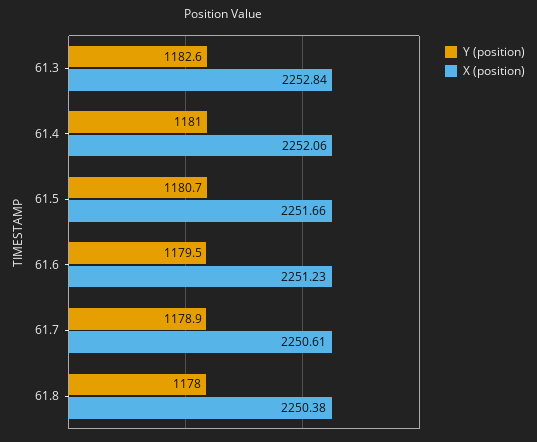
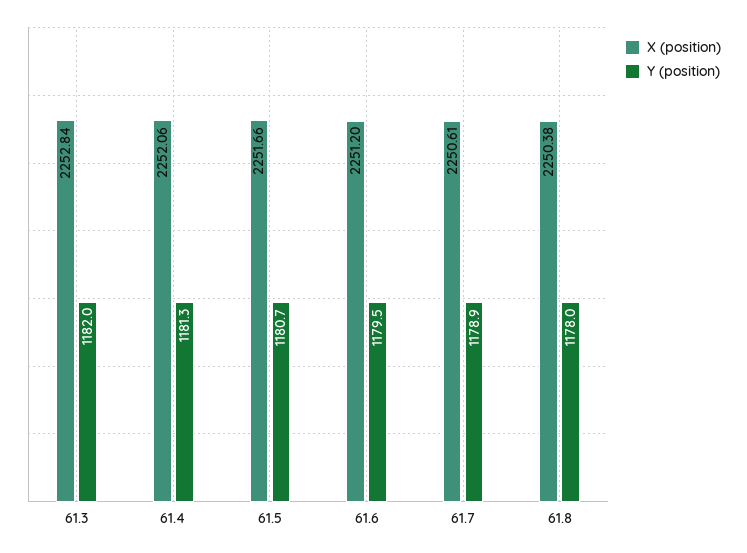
  {
    "Y (position)": {
-     "61.3": 1182.6,
+     "61.3": 1182,
-     "61.4": 1181,
+     "61.4": 1181.3,
      "61.5": 1180.7,
      "61.6": 1179.5,
      "61.7": 1178.9,
      "61.8": 1178
    },
    "X (position)": {
      "61.3": 2252.84,
      "61.4": 2252.06,
      "61.5": 2251.66,
-     "61.6": 2251.23,
+     "61.6": 2251.2,
      "61.7": 2250.61,
      "61.8": 2250.38
    }
  }

